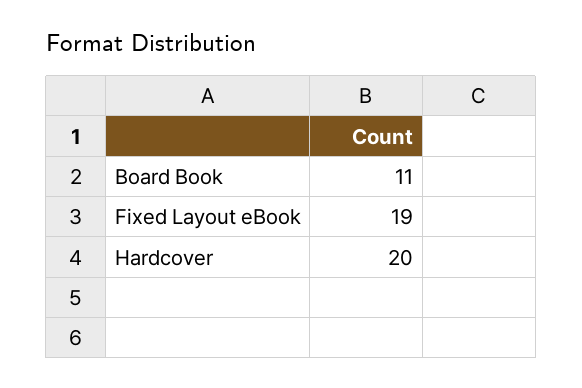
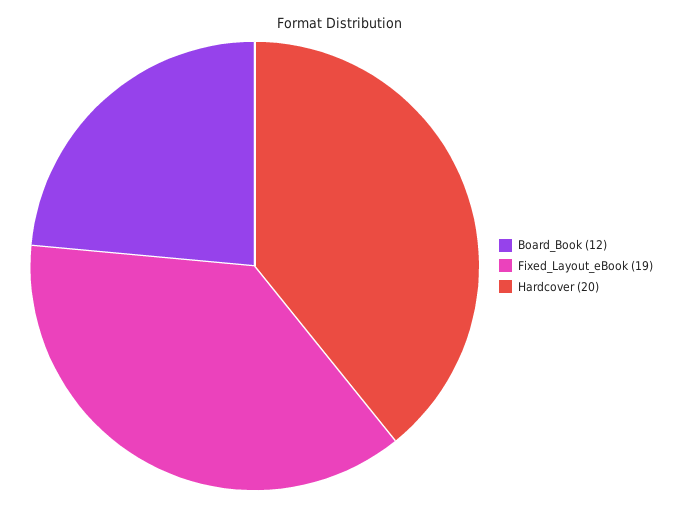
  {
-   "Board Book": 11,
+   "Board Book": 12,
    "Fixed Layout eBook": 19,
    "Hardcover": 20
  }

